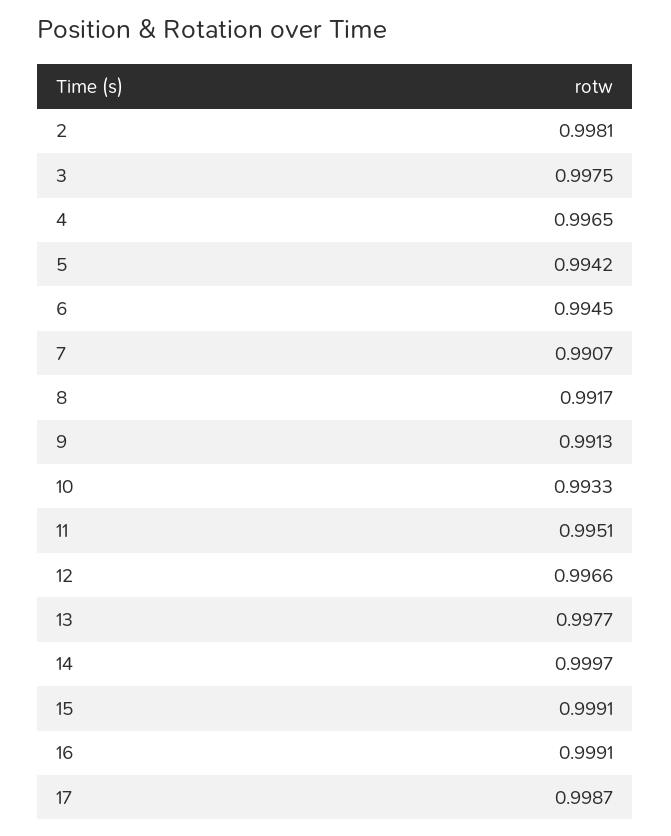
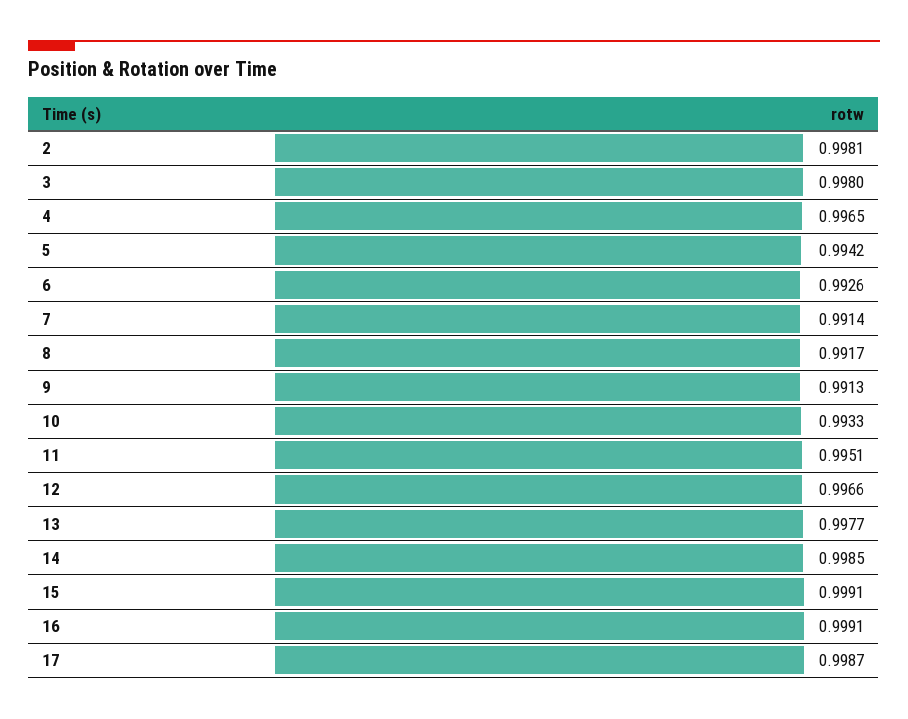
  {
    "2": 0.9981,
-   "3": 0.9975,
+   "3": 0.998,
    "4": 0.9965,
    "5": 0.9942,
-   "6": 0.9945,
+   "6": 0.9926,
-   "7": 0.9907,
+   "7": 0.9914,
    "8": 0.9917,
    "9": 0.9913,
    "10": 0.9933,
    "11": 0.9951,
    "12": 0.9966,
    "13": 0.9977,
-   "14": 0.9997,
+   "14": 0.9985,
    "15": 0.9991,
    "16": 0.9991,
    "17": 0.9987
  }

